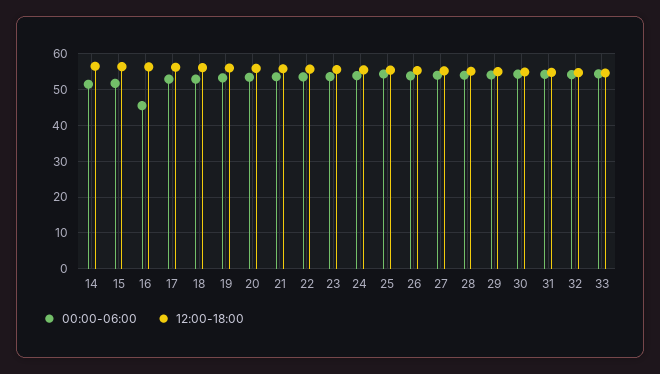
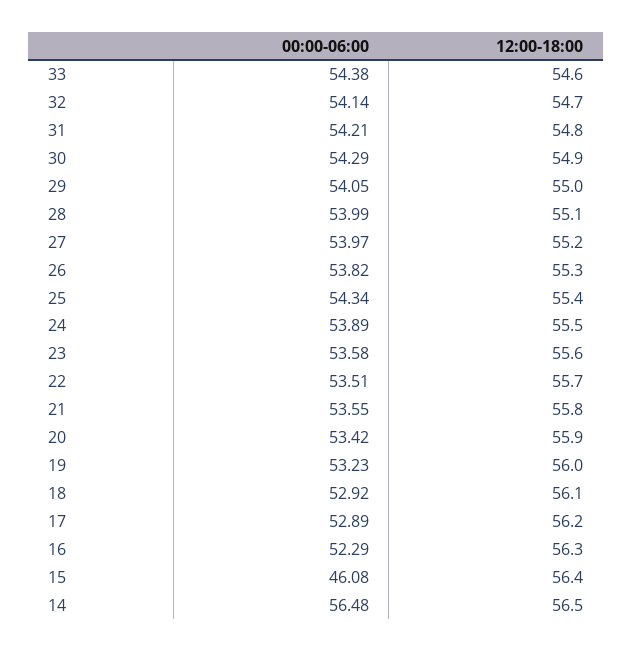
  {
    "00:00-06:00": {
-     "14": 52,
+     "14": 56.48,
-     "15": 52,
+     "15": 46.08,
-     "16": 46,
+     "16": 52.29,
      "17": 52.89,
      "18": 52.92,
      "19": 53.23,
      "20": 53.42,
      "21": 53.55,
      "22": 53.51,
      "23": 53.58,
      "24": 53.89,
      "25": 54.34,
      "26": 53.82,
      "27": 53.97,
      "28": 53.99,
      "29": 54.05,
      "30": 54.29,
      "31": 54.21,
      "32": 54.14,
      "33": 54.38
    },
    "12:00-18:00": {
      "14": 56.5,
      "15": 56.4,
      "16": 56.3,
      "17": 56.2,
      "18": 56.1,
      "19": 56,
      "20": 55.9,
      "21": 55.8,
      "22": 55.7,
      "23": 55.6,
      "24": 55.5,
      "25": 55.4,
      "26": 55.3,
      "27": 55.2,
      "28": 55.1,
      "29": 55,
      "30": 54.9,
      "31": 54.8,
      "32": 54.7,
      "33": 54.6
    }
  }

